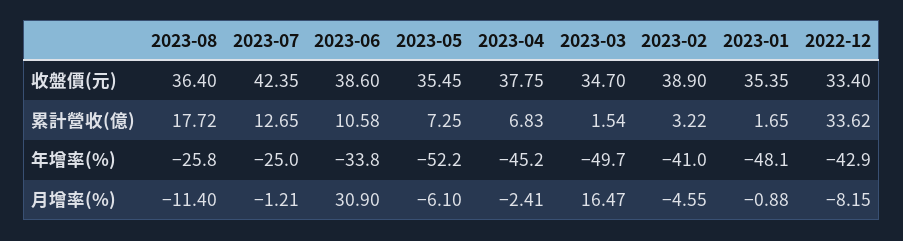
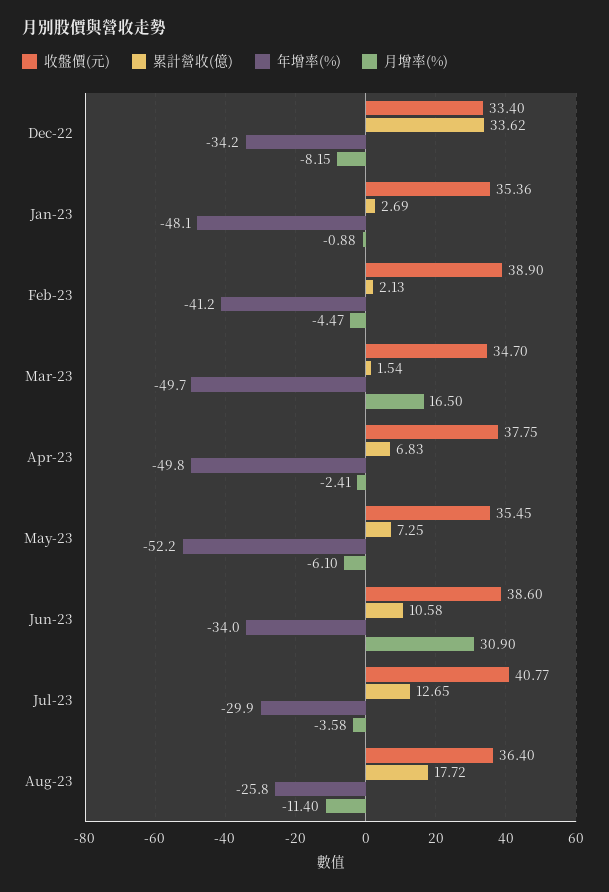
  {
    "收盤價(元)": {
      "2023-08": 36.4,
-     "2023-07": 42.35,
+     "2023-07": 40.77,
      "2023-06": 38.6,
      "2023-05": 35.45,
      "2023-04": 37.75,
      "2023-03": 34.7,
      "2023-02": 38.9,
-     "2023-01": 35.35,
+     "2023-01": 35.36,
      "2022-12": 33.4
    },
    "累計營收(億)": {
      "2023-08": 17.72,
      "2023-07": 12.65,
      "2023-06": 10.58,
      "2023-05": 7.25,
      "2023-04": 6.83,
      "2023-03": 1.54,
-     "2023-02": 3.22,
+     "2023-02": 2.13,
-     "2023-01": 1.65,
+     "2023-01": 2.69,
      "2022-12": 33.62
    },
    "年增率(%)": {
      "2023-08": -25.8,
-     "2023-07": -25,
+     "2023-07": -29.9,
-     "2023-06": -33.8,
+     "2023-06": -34,
      "2023-05": -52.2,
-     "2023-04": -45.2,
+     "2023-04": -49.8,
      "2023-03": -49.7,
-     "2023-02": -41,
+     "2023-02": -41.2,
      "2023-01": -48.1,
-     "2022-12": -42.9
+     "2022-12": -34.2
    },
    "月增率(%)": {
      "2023-08": -11.4,
-     "2023-07": -1.21,
+     "2023-07": -3.58,
      "2023-06": 30.9,
      "2023-05": -6.1,
      "2023-04": -2.41,
-     "2023-03": 16.47,
+     "2023-03": 16.5,
-     "2023-02": -4.55,
+     "2023-02": -4.47,
      "2023-01": -0.88,
      "2022-12": -8.15
    }
  }

